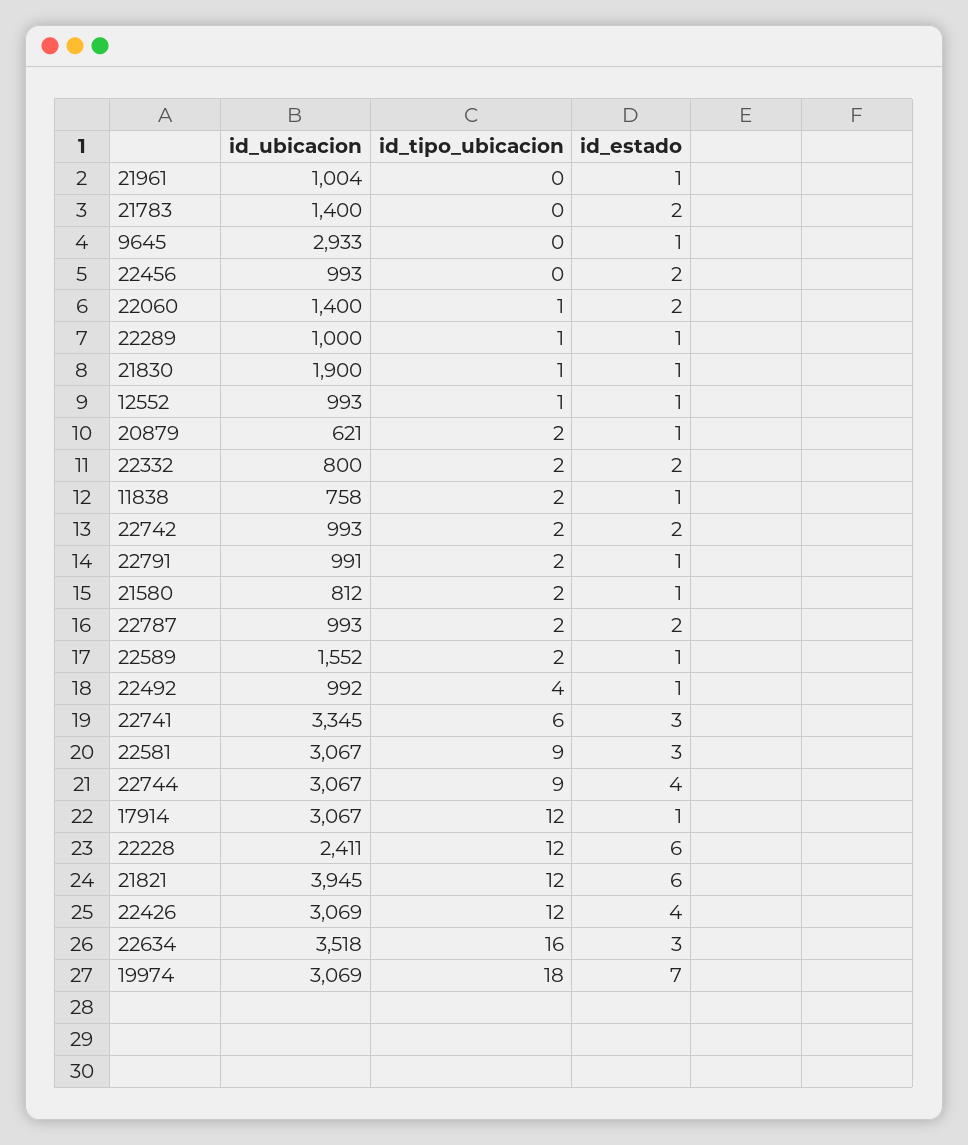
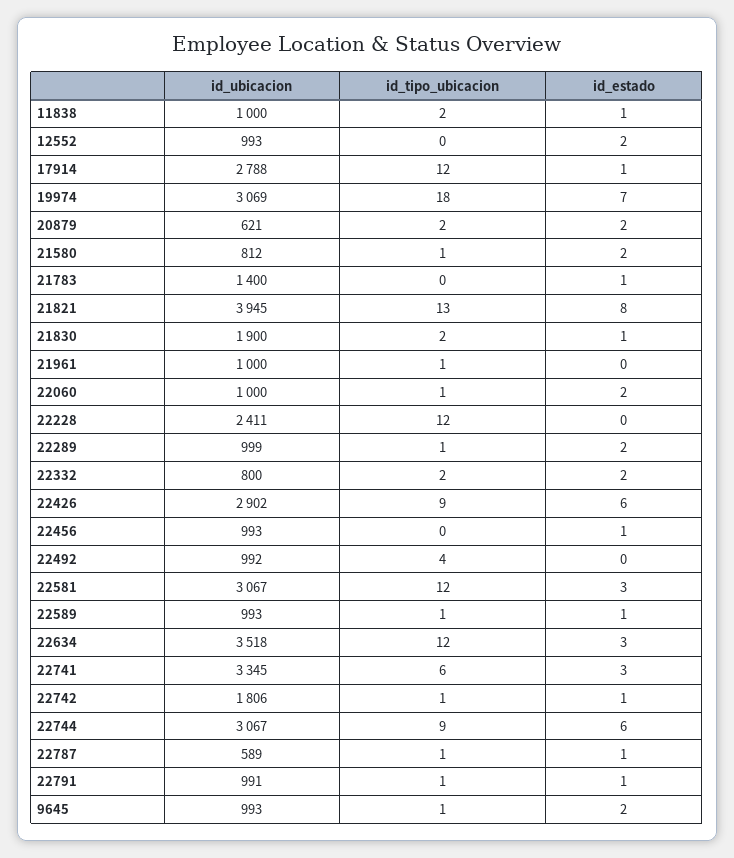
  {
    "id_ubicacion": {
-     "21961": 1004,
+     "21961": 1000,
      "21783": 1400,
-     "9645": 2933,
+     "9645": 993,
      "22456": 993,
-     "22060": 1400,
+     "22060": 1000,
-     "22289": 1000,
+     "22289": 999,
      "21830": 1900,
      "12552": 993,
      "20879": 621,
      "22332": 800,
-     "11838": 758,
+     "11838": 1000,
-     "22742": 993,
+     "22742": 1806,
      "22791": 991,
      "21580": 812,
-     "22787": 993,
+     "22787": 589,
-     "22589": 1552,
+     "22589": 993,
      "22492": 992,
      "22741": 3345,
      "22581": 3067,
      "22744": 3067,
-     "17914": 3067,
+     "17914": 2788,
      "22228": 2411,
      "21821": 3945,
-     "22426": 3069,
+     "22426": 2902,
      "22634": 3518,
      "19974": 3069
    },
    "id_tipo_ubicacion": {
-     "21961": 0,
+     "21961": 1,
      "21783": 0,
-     "9645": 0,
+     "9645": 1,
      "22456": 0,
      "22060": 1,
      "22289": 1,
-     "21830": 1,
+     "21830": 2,
-     "12552": 1,
+     "12552": 0,
      "20879": 2,
      "22332": 2,
      "11838": 2,
-     "22742": 2,
+     "22742": 1,
-     "22791": 2,
+     "22791": 1,
-     "21580": 2,
+     "21580": 1,
-     "22787": 2,
+     "22787": 1,
-     "22589": 2,
+     "22589": 1,
      "22492": 4,
      "22741": 6,
-     "22581": 9,
+     "22581": 12,
      "22744": 9,
      "17914": 12,
      "22228": 12,
-     "21821": 12,
+     "21821": 13,
-     "22426": 12,
+     "22426": 9,
-     "22634": 16,
+     "22634": 12,
      "19974": 18
    },
    "id_estado": {
-     "21961": 1,
+     "21961": 0,
-     "21783": 2,
+     "21783": 1,
-     "9645": 1,
+     "9645": 2,
-     "22456": 2,
+     "22456": 1,
      "22060": 2,
-     "22289": 1,
+     "22289": 2,
      "21830": 1,
-     "12552": 1,
+     "12552": 2,
-     "20879": 1,
+     "20879": 2,
      "22332": 2,
      "11838": 1,
-     "22742": 2,
+     "22742": 1,
      "22791": 1,
-     "21580": 1,
+     "21580": 2,
-     "22787": 2,
+     "22787": 1,
      "22589": 1,
-     "22492": 1,
+     "22492": 0,
      "22741": 3,
      "22581": 3,
-     "22744": 4,
+     "22744": 6,
      "17914": 1,
-     "22228": 6,
+     "22228": 0,
-     "21821": 6,
+     "21821": 8,
-     "22426": 4,
+     "22426": 6,
      "22634": 3,
      "19974": 7
    }
  }

